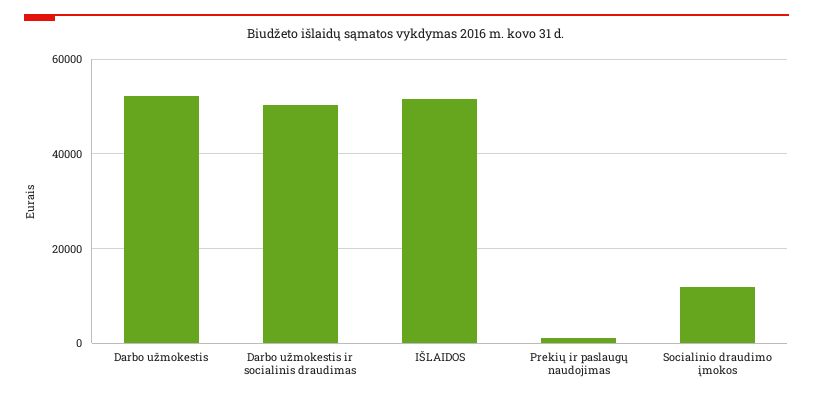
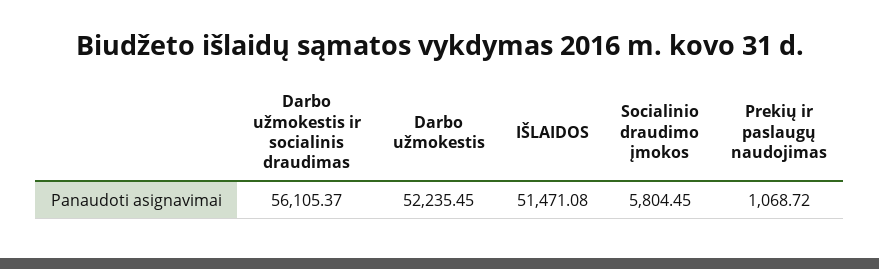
  {
    "Darbo užmokestis": 52235.45,
-   "Darbo užmokestis ir socialinis draudimas": 50000,
+   "Darbo užmokestis ir socialinis draudimas": 56105.37,
    "IŠLAIDOS": 51471.08,
    "Prekių ir paslaugų naudojimas": 1068.72,
-   "Socialinio draudimo įmokos": 12000
+   "Socialinio draudimo įmokos": 5804.45
  }

